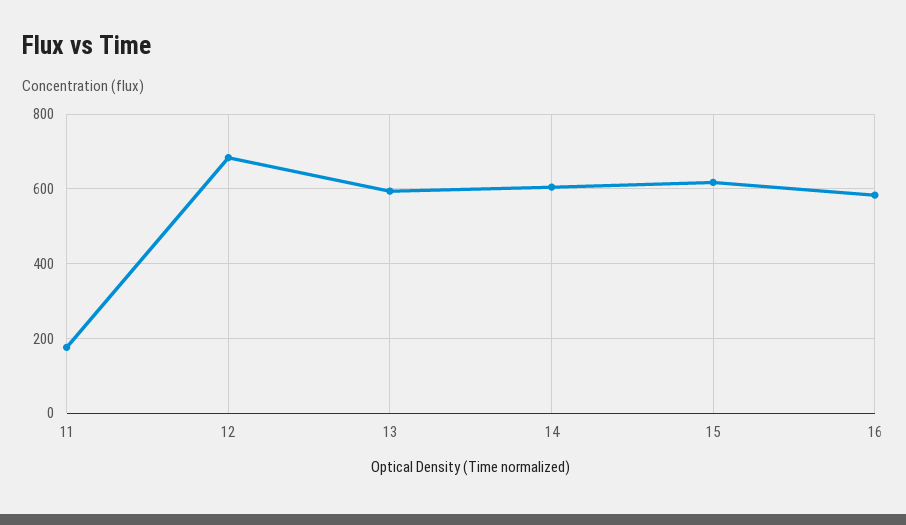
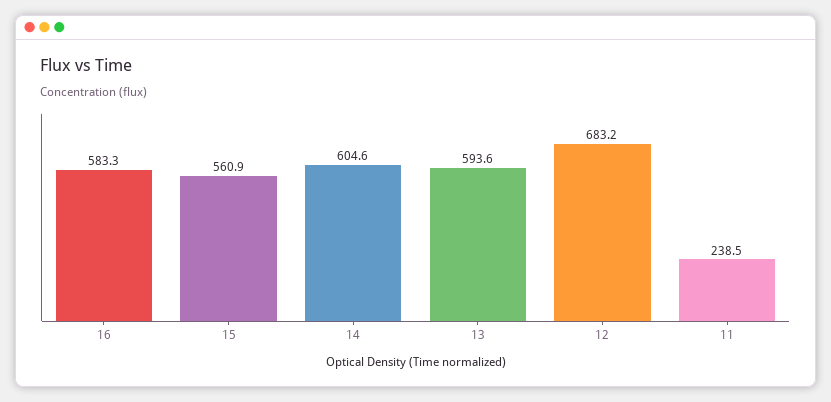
  {
-   "11": 180,
+   "11": 238.5,
    "12": 683.2,
    "13": 593.6,
    "14": 604.6,
-   "15": 620,
+   "15": 560.9,
    "16": 583.3
  }

